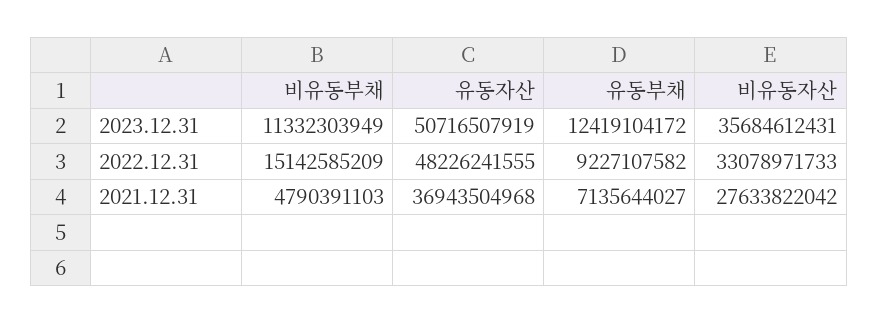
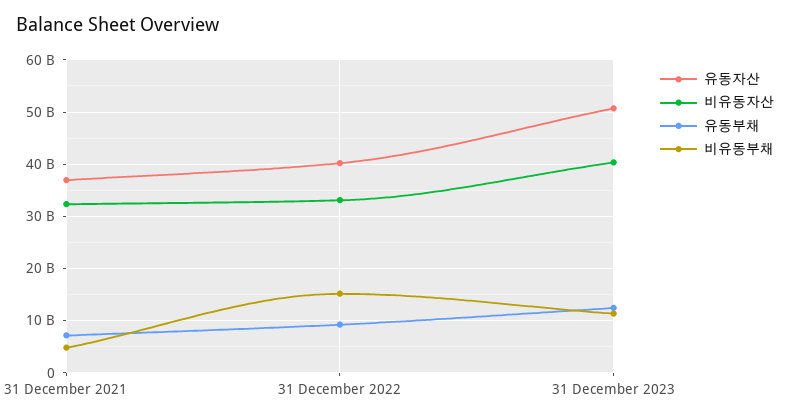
  {
    "비유동부채": {
      "2023.12.31": 11332303949,
      "2022.12.31": 15142585209,
      "2021.12.31": 4790391103
    },
    "유동자산": {
      "2023.12.31": 50716507919,
-     "2022.12.31": 48226241555,
+     "2022.12.31": 40000000000,
      "2021.12.31": 36943504968
    },
    "유동부채": {
      "2023.12.31": 12419104172,
      "2022.12.31": 9227107582,
      "2021.12.31": 7135644027
    },
    "비유동자산": {
-     "2023.12.31": 35684612431,
+     "2023.12.31": 40000000000,
      "2022.12.31": 33078971733,
-     "2021.12.31": 27633822042
+     "2021.12.31": 32000000000
    }
  }

